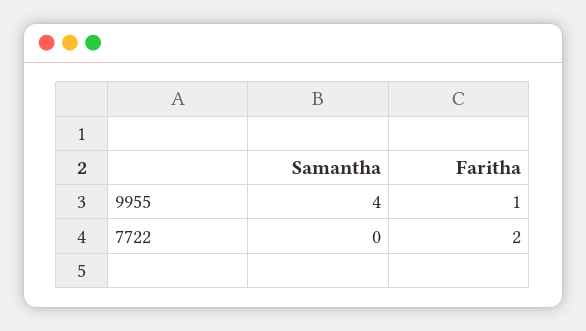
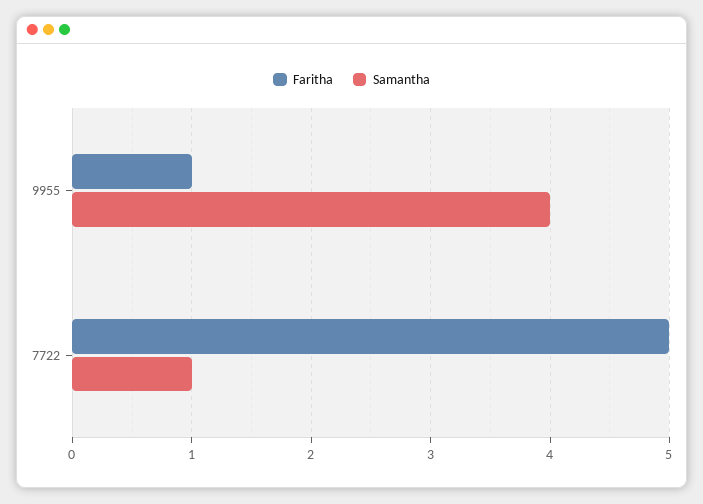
  {
    "Samantha": {
      "9955": 4,
-     "7722": 0
+     "7722": 1
    },
    "Faritha": {
      "9955": 1,
-     "7722": 2
+     "7722": 5
    }
  }

